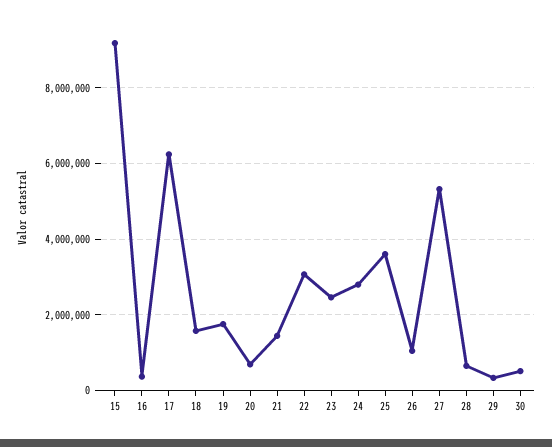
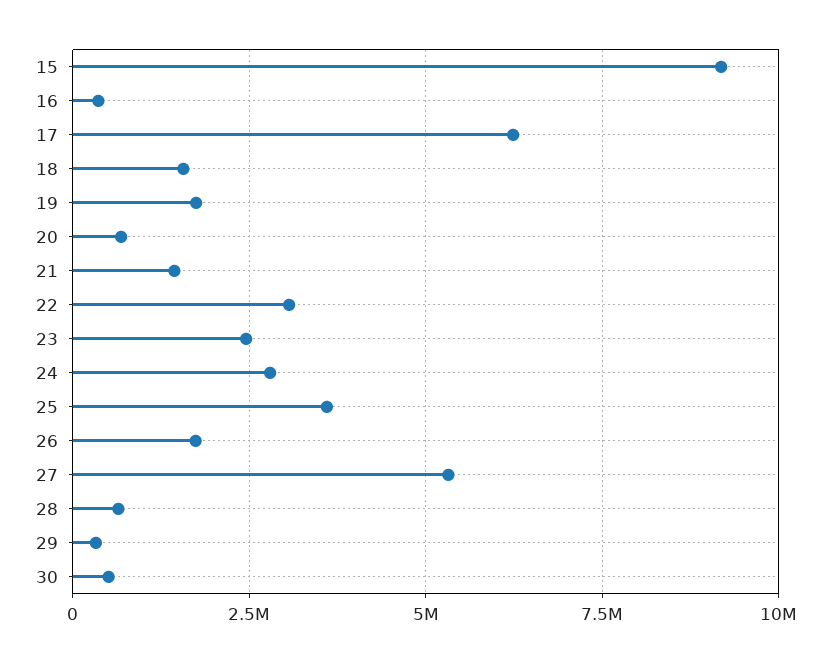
  {
    "15": 9200000,
    "16": 400000,
    "17": 6200000,
    "18": 1600000,
    "19": 1800000,
    "20": 600000,
    "21": 1400000,
    "22": 3000000,
    "23": 2400000,
    "24": 2800000,
    "25": 3600000,
-   "26": 1000000,
+   "26": 1750000,
    "27": 5400000,
    "28": 600000,
    "29": 400000,
    "30": 600000
  }

